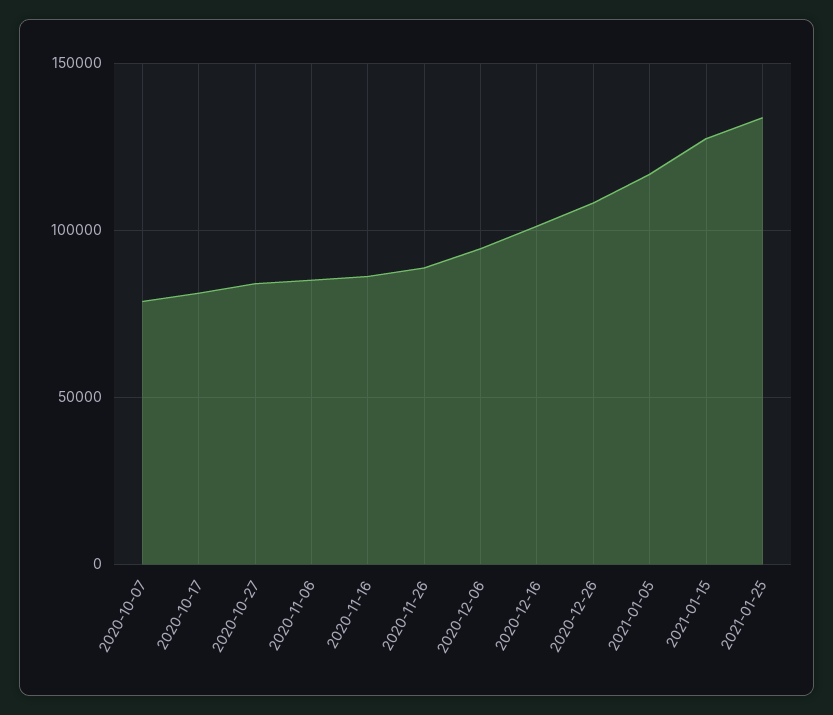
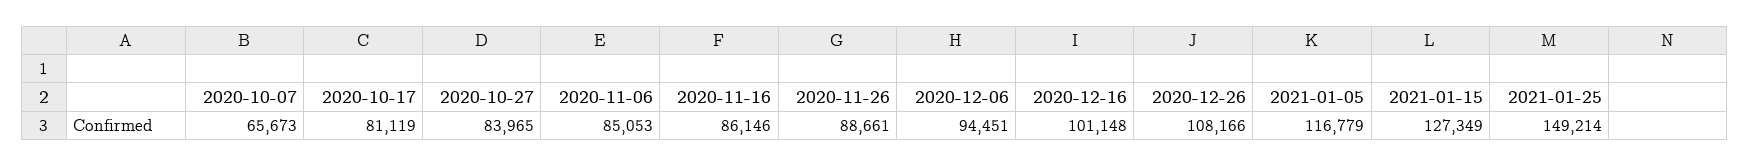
  {
-   "2020-10-07": 80000,
+   "2020-10-07": 65673,
    "2020-10-17": 81119,
    "2020-10-27": 83965,
    "2020-11-06": 85053,
    "2020-11-16": 86146,
    "2020-11-26": 88661,
    "2020-12-06": 94451,
    "2020-12-16": 101148,
    "2020-12-26": 108166,
    "2021-01-05": 116779,
    "2021-01-15": 127349,
-   "2021-01-25": 135000
+   "2021-01-25": 149214
  }

